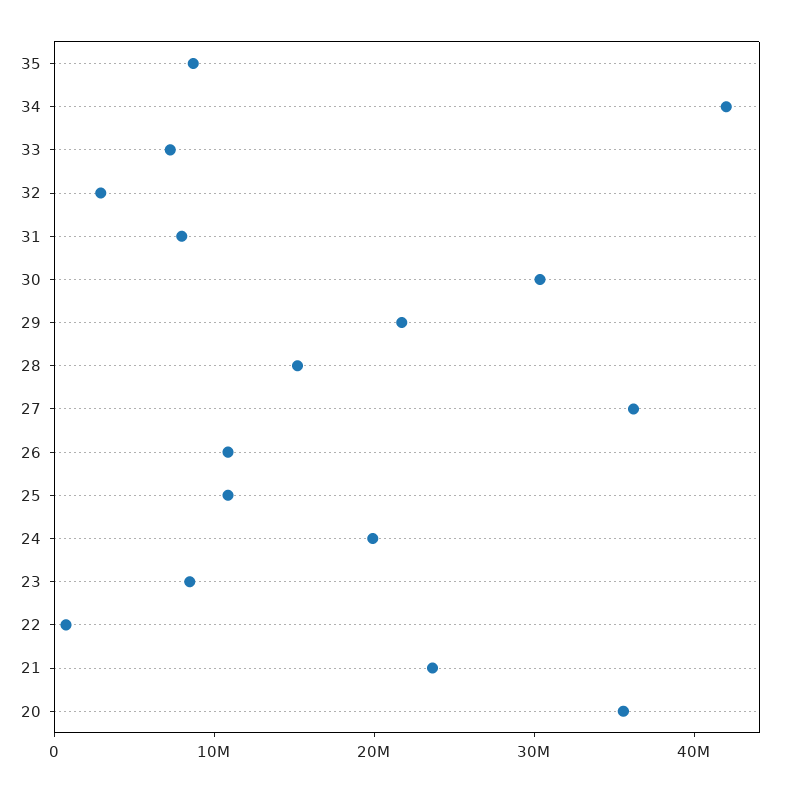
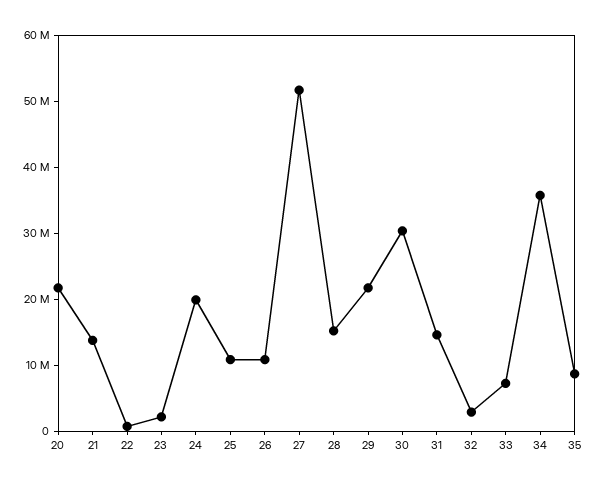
  {
    "35": 8000000,
-   "34": 42000000,
+   "34": 36000000,
    "33": 8000000,
    "32": 2000000,
-   "31": 8000000,
+   "31": 14000000,
    "30": 30000000,
    "29": 22000000,
    "28": 16000000,
-   "27": 36000000,
+   "27": 52000000,
    "26": 10000000,
    "25": 10000000,
    "24": 20000000,
-   "23": 8000000,
+   "23": 2000000,
    "22": 0,
-   "21": 24000000,
+   "21": 14000000,
-   "20": 36000000
+   "20": 22000000
  }

